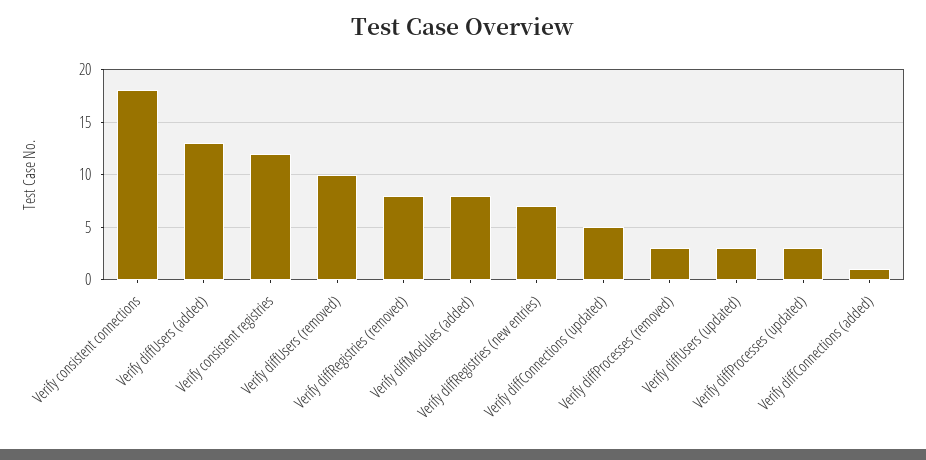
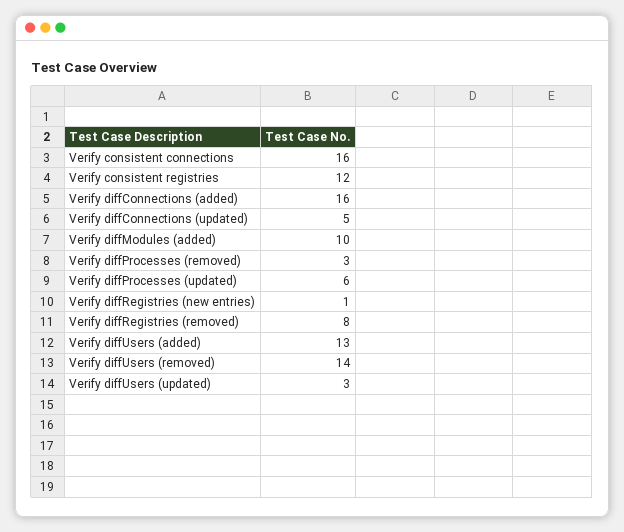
  {
-   "Verify consistent connections": 18,
+   "Verify consistent connections": 16,
    "Verify diffUsers (added)": 13,
    "Verify consistent registries": 12,
-   "Verify diffUsers (removed)": 10,
+   "Verify diffUsers (removed)": 14,
    "Verify diffRegistries (removed)": 8,
-   "Verify diffModules (added)": 8,
+   "Verify diffModules (added)": 10,
-   "Verify diffRegistries (new entries)": 7,
+   "Verify diffRegistries (new entries)": 1,
    "Verify diffConnections (updated)": 5,
    "Verify diffProcesses (removed)": 3,
    "Verify diffUsers (updated)": 3,
-   "Verify diffProcesses (updated)": 3,
+   "Verify diffProcesses (updated)": 6,
-   "Verify diffConnections (added)": 1
+   "Verify diffConnections (added)": 16
  }

